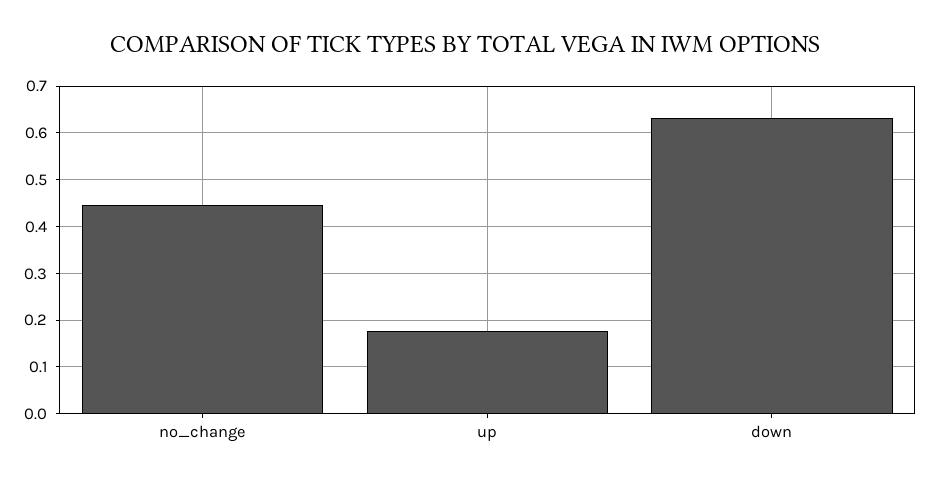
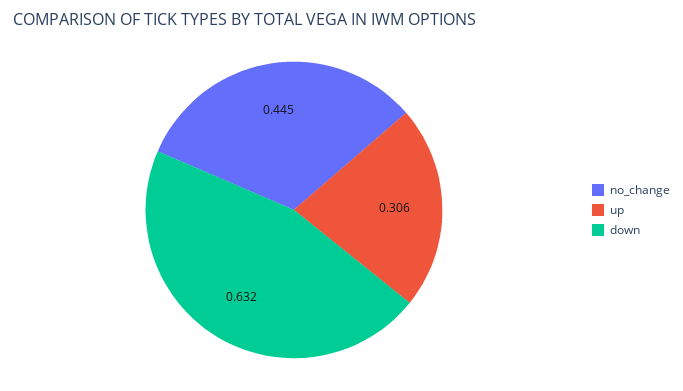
  {
    "no_change": 0.445,
-   "up": 0.18,
+   "up": 0.306,
    "down": 0.632
  }

